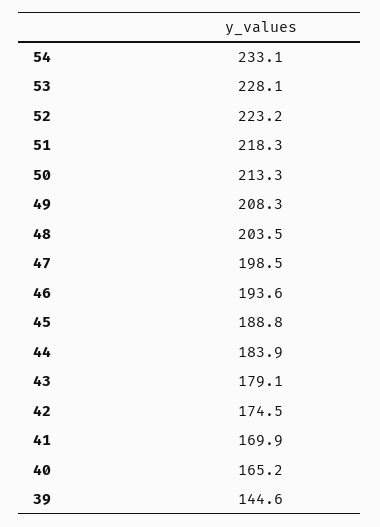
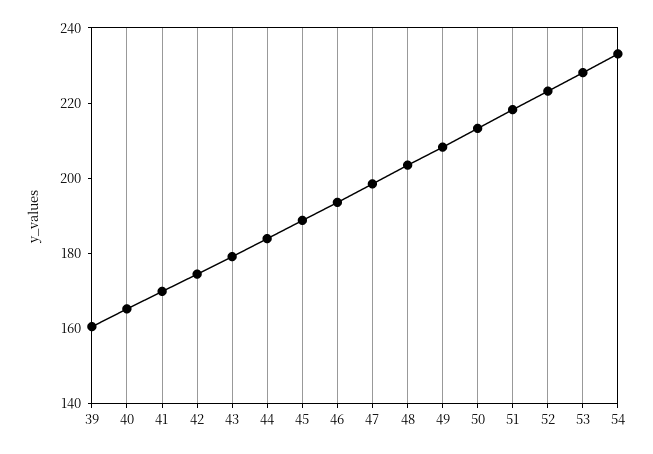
  {
    "54": 233.1,
    "53": 228.1,
    "52": 223.2,
    "51": 218.3,
    "50": 213.3,
    "49": 208.3,
    "48": 203.5,
    "47": 198.5,
    "46": 193.6,
    "45": 188.8,
    "44": 183.9,
    "43": 179.1,
    "42": 174.5,
    "41": 169.9,
    "40": 165.2,
-   "39": 144.6
+   "39": 160
  }

